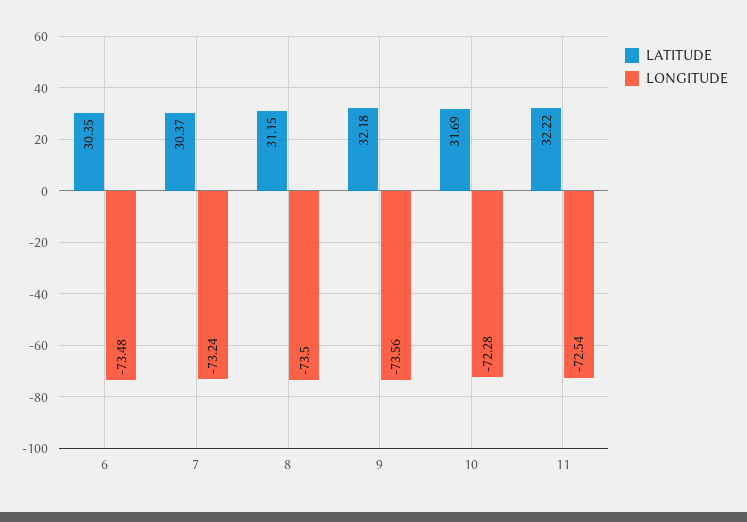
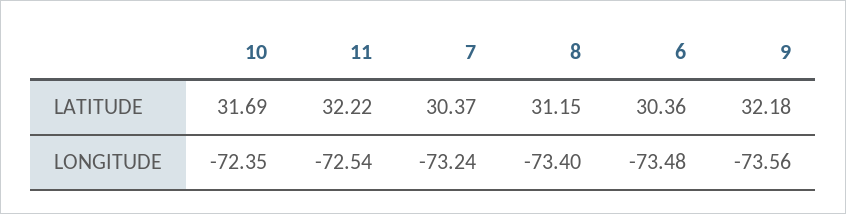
  {
    "LATITUDE": {
-     "6": 30.35,
+     "6": 30.36,
      "7": 30.37,
      "8": 31.15,
      "9": 32.18,
      "10": 31.69,
      "11": 32.22
    },
    "LONGITUDE": {
      "6": -73.48,
      "7": -73.24,
-     "8": -73.5,
+     "8": -73.4,
      "9": -73.56,
-     "10": -72.28,
+     "10": -72.35,
      "11": -72.54
    }
  }

